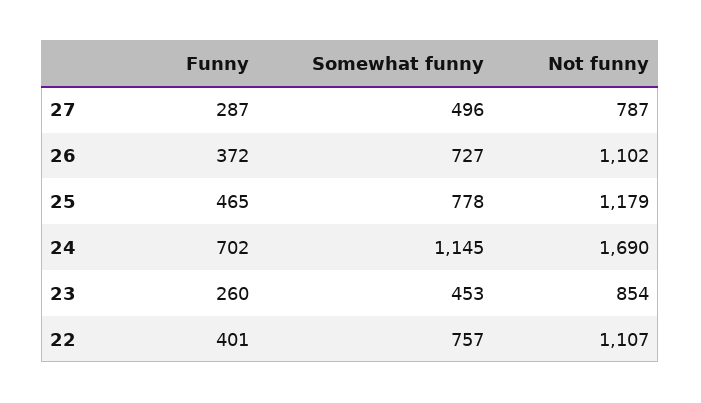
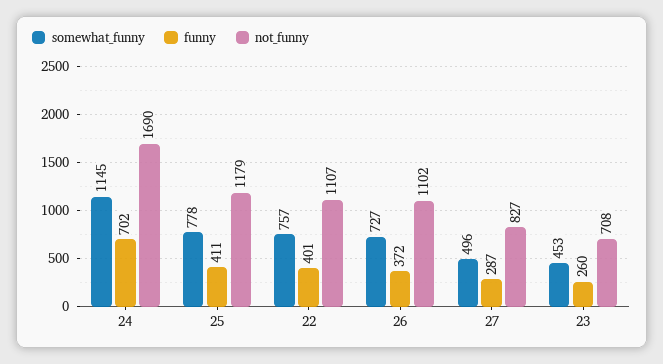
  {
    "Funny": {
      "27": 287,
      "26": 372,
-     "25": 465,
+     "25": 411,
      "24": 702,
      "23": 260,
      "22": 401
    },
    "Somewhat funny": {
      "27": 496,
      "26": 727,
      "25": 778,
      "24": 1145,
      "23": 453,
      "22": 757
    },
    "Not funny": {
-     "27": 787,
+     "27": 827,
      "26": 1102,
      "25": 1179,
      "24": 1690,
-     "23": 854,
+     "23": 708,
      "22": 1107
    }
  }

